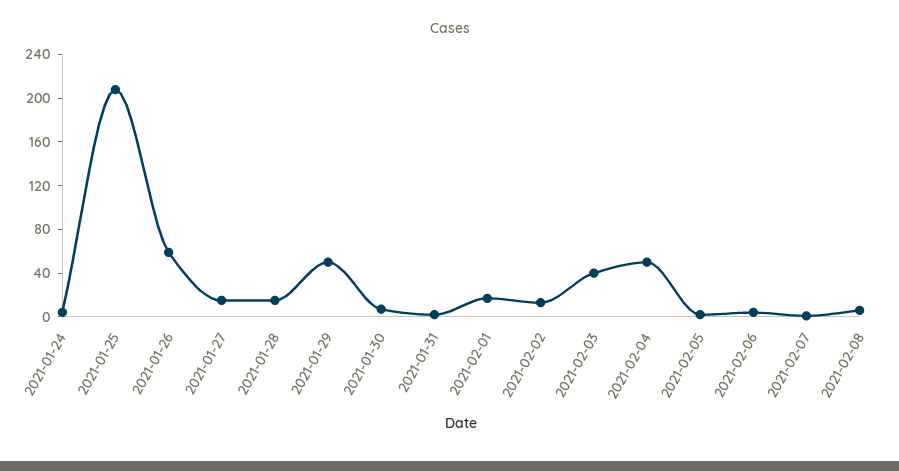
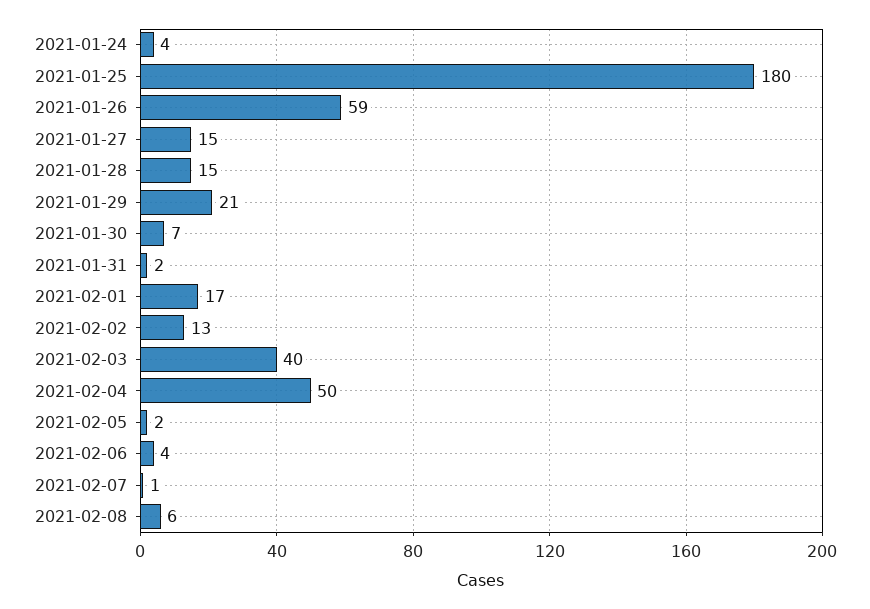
  {
    "2021-01-24": 4,
-   "2021-01-25": 210,
+   "2021-01-25": 180,
    "2021-01-26": 59,
    "2021-01-27": 15,
    "2021-01-28": 15,
-   "2021-01-29": 50,
+   "2021-01-29": 21,
    "2021-01-30": 7,
    "2021-01-31": 2,
    "2021-02-01": 17,
    "2021-02-02": 13,
    "2021-02-03": 40,
    "2021-02-04": 50,
    "2021-02-05": 2,
    "2021-02-06": 4,
    "2021-02-07": 1,
    "2021-02-08": 6
  }

